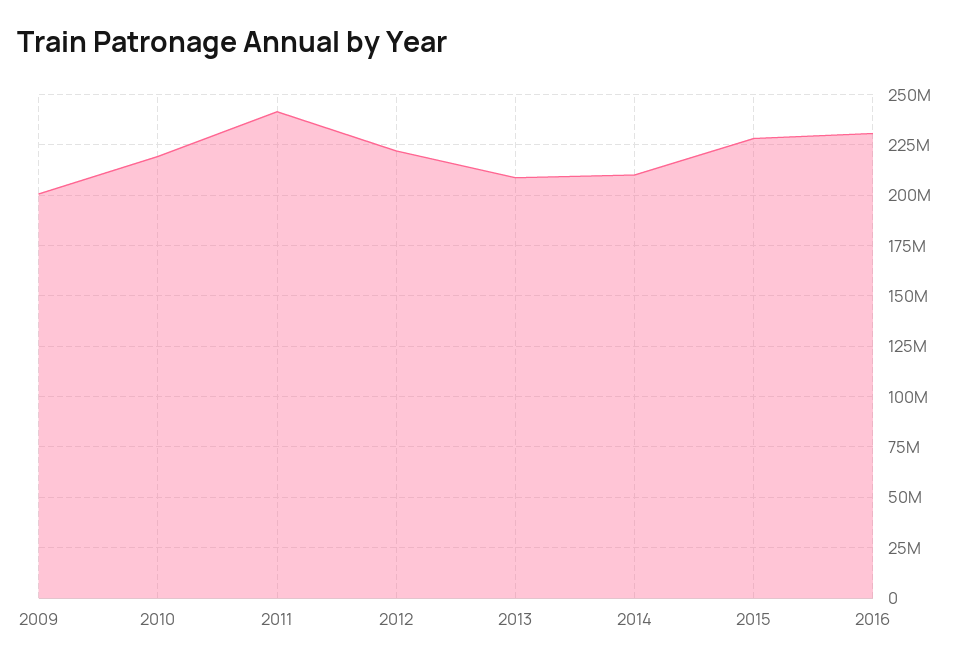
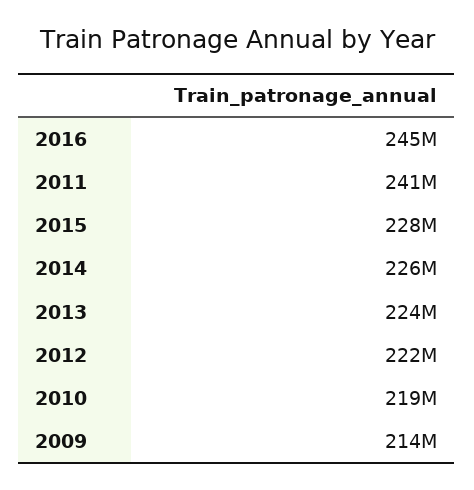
  {
-   "2009": 200000000,
+   "2009": 214000000,
    "2010": 219000000,
    "2011": 241000000,
    "2012": 222000000,
-   "2013": 210000000,
+   "2013": 224000000,
-   "2014": 210000000,
+   "2014": 226000000,
    "2015": 228000000,
-   "2016": 230000000
+   "2016": 245000000
  }

